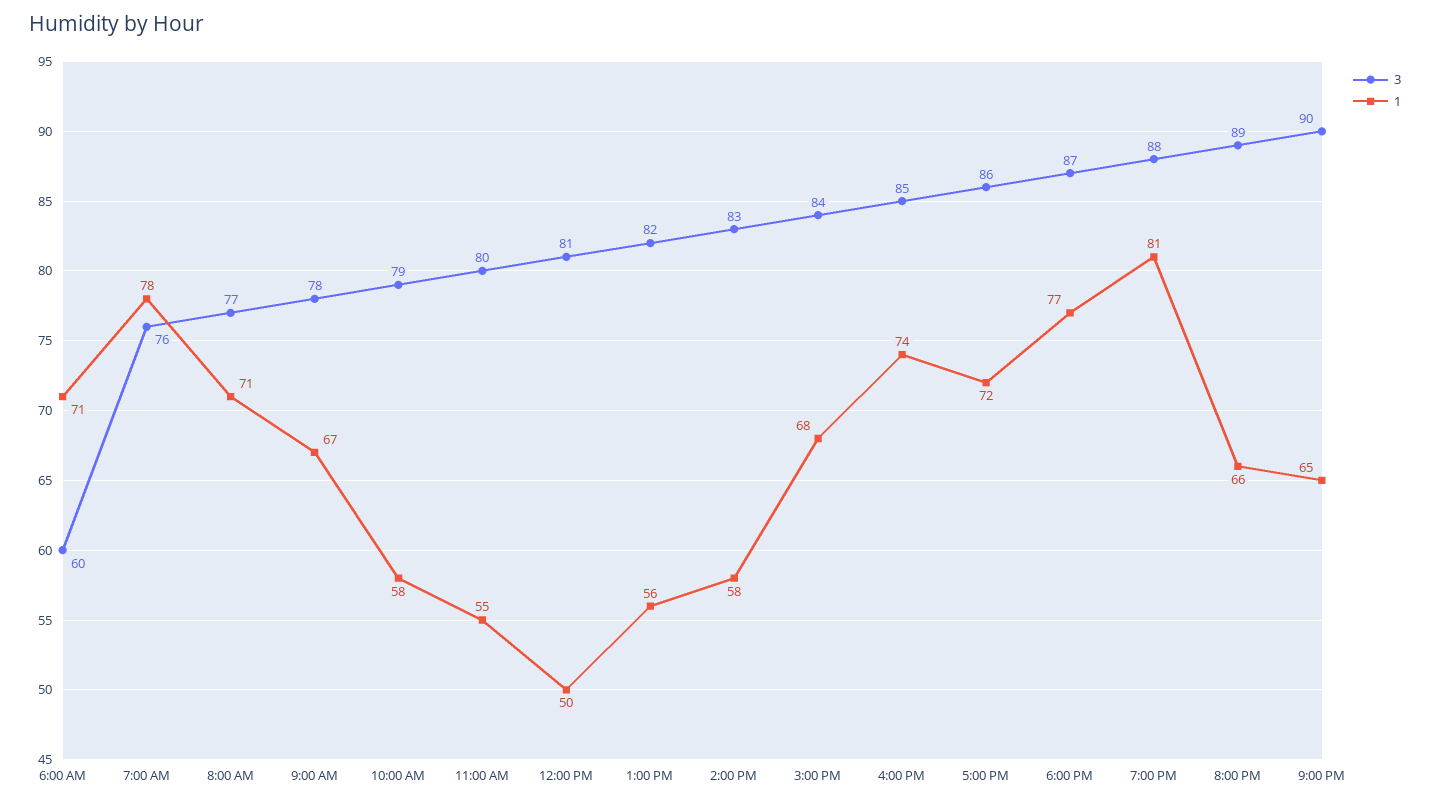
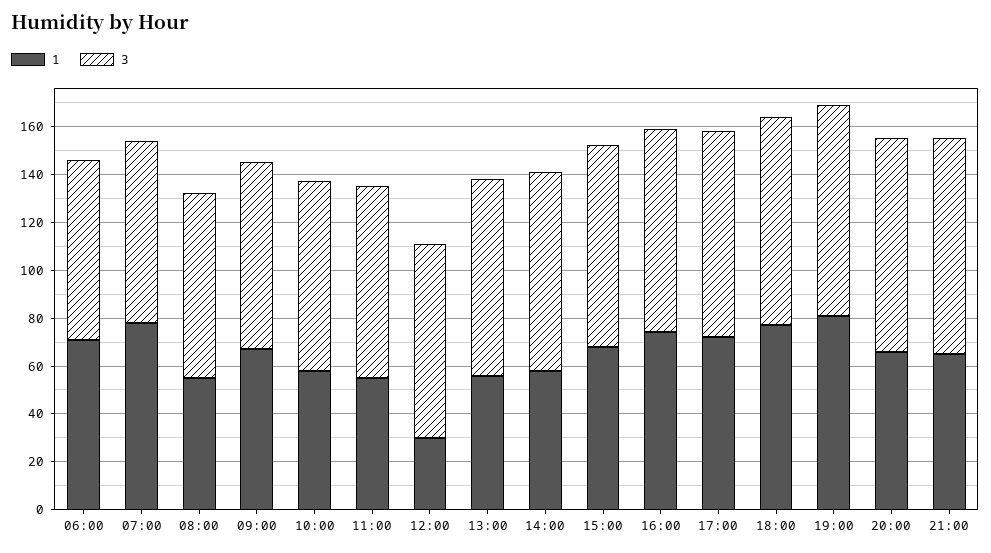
  {
    "3": {
-     "6:00 AM": 60,
+     "6:00 AM": 75,
      "7:00 AM": 76,
      "8:00 AM": 77,
      "9:00 AM": 78,
      "10:00 AM": 79,
      "11:00 AM": 80,
      "12:00 PM": 81,
      "1:00 PM": 82,
      "2:00 PM": 83,
      "3:00 PM": 84,
      "4:00 PM": 85,
      "5:00 PM": 86,
      "6:00 PM": 87,
      "7:00 PM": 88,
      "8:00 PM": 89,
      "9:00 PM": 90
    },
    "1": {
      "6:00 AM": 71,
      "7:00 AM": 78,
-     "8:00 AM": 71,
+     "8:00 AM": 55,
      "9:00 AM": 67,
      "10:00 AM": 58,
      "11:00 AM": 55,
-     "12:00 PM": 50,
+     "12:00 PM": 30,
      "1:00 PM": 56,
      "2:00 PM": 58,
      "3:00 PM": 68,
      "4:00 PM": 74,
      "5:00 PM": 72,
      "6:00 PM": 77,
      "7:00 PM": 81,
      "8:00 PM": 66,
      "9:00 PM": 65
    }
  }

